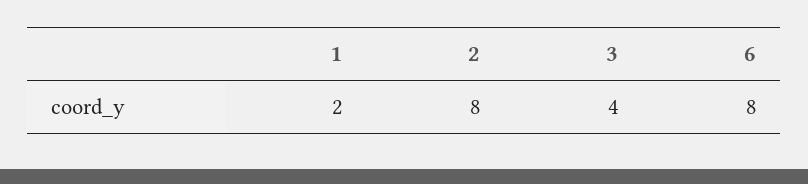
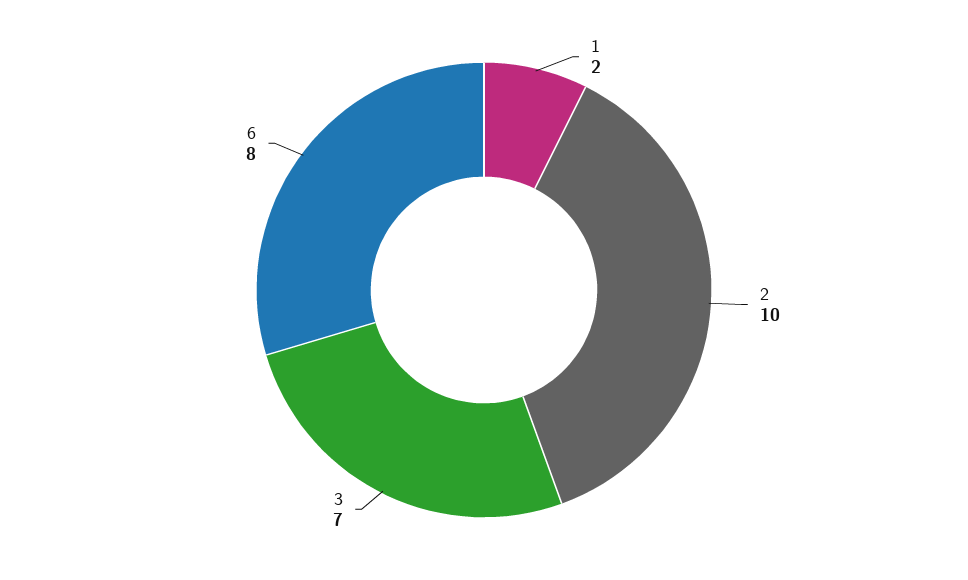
  {
    "1": 2,
-   "2": 8,
+   "2": 10,
-   "3": 4,
+   "3": 7,
    "6": 8
  }

